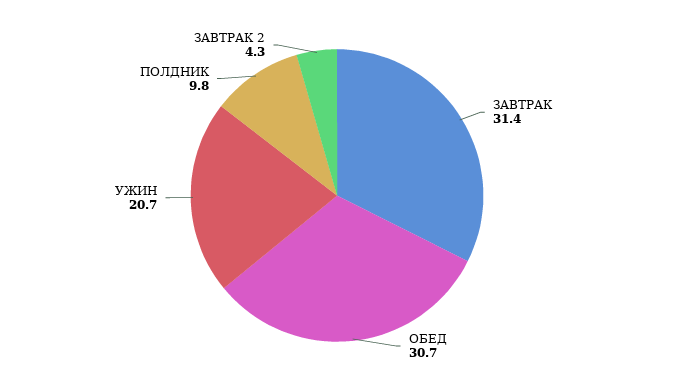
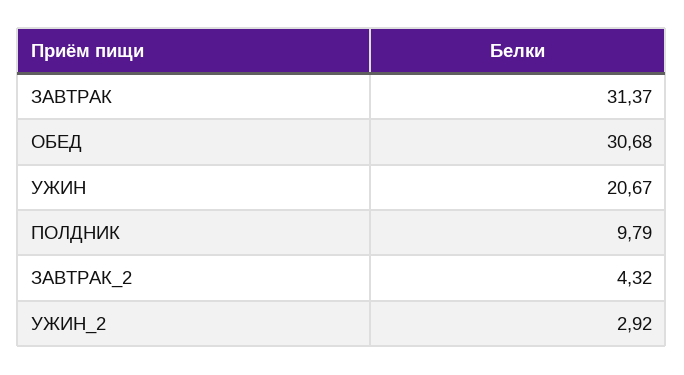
  {
    "ЗАВТРАК": 31.37,
    "ОБЕД": 30.68,
    "УЖИН": 20.67,
    "ПОЛДНИК": 9.79,
-   "ЗАВТРАК 2": 4.32
+   "ЗАВТРАК 2": 4.32,
+   "УЖИН_2": 2.92
  }

